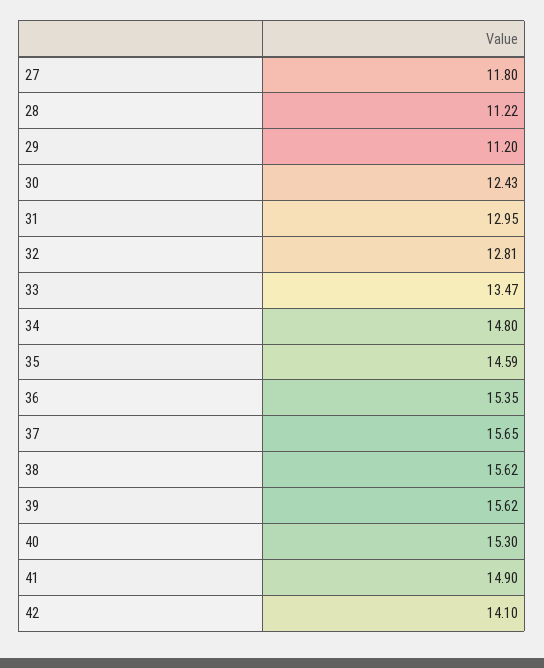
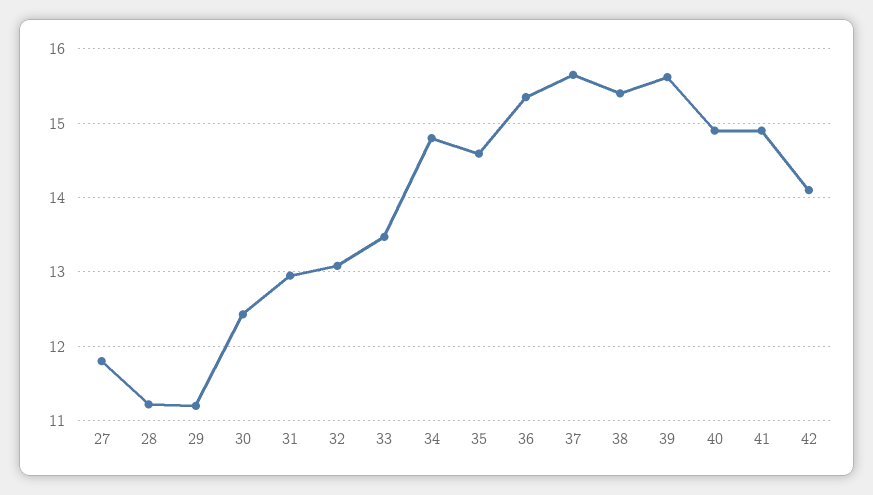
  {
    "27": 11.8,
    "28": 11.22,
    "29": 11.2,
    "30": 12.43,
    "31": 12.95,
-   "32": 12.81,
+   "32": 13.1,
    "33": 13.47,
    "34": 14.8,
    "35": 14.59,
    "36": 15.35,
    "37": 15.65,
-   "38": 15.62,
+   "38": 15.4,
    "39": 15.62,
-   "40": 15.3,
+   "40": 14.9,
    "41": 14.9,
    "42": 14.1
  }

